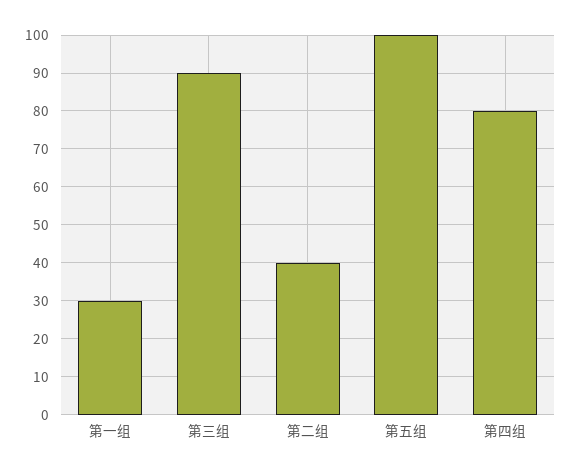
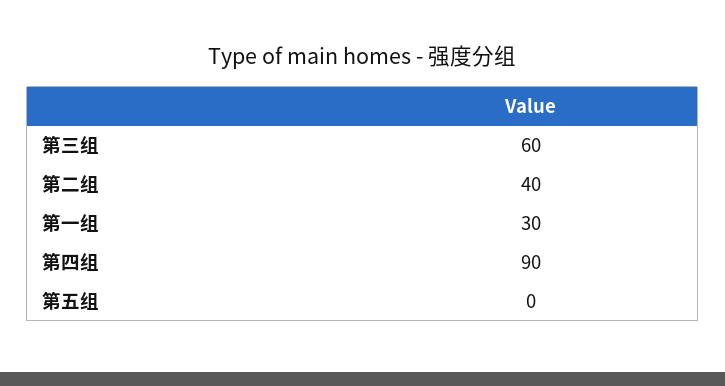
  {
    "第一组": 30,
-   "第三组": 90,
+   "第三组": 60,
    "第二组": 40,
-   "第五组": 100,
+   "第五组": 0,
-   "第四组": 80
+   "第四组": 90
  }

